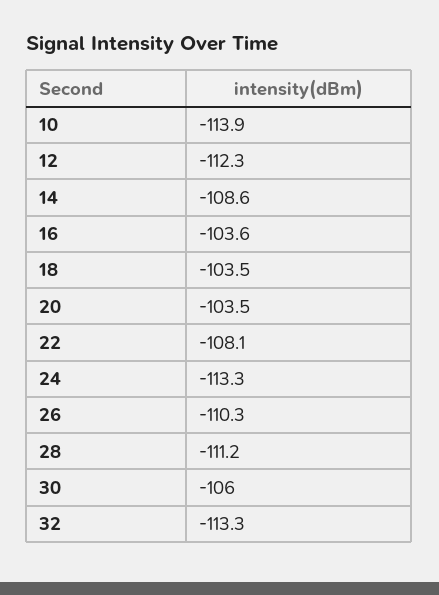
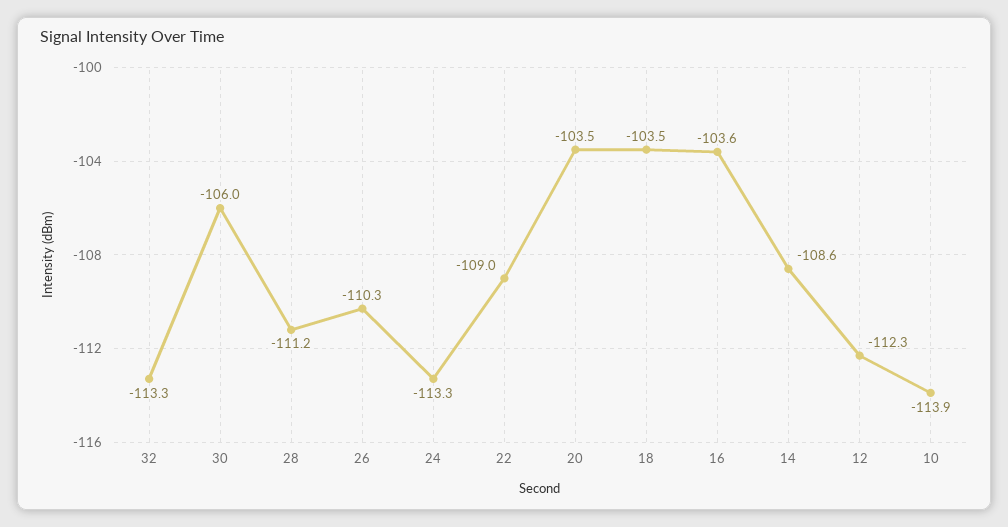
  {
    "10": -113.9,
    "12": -112.3,
    "14": -108.6,
    "16": -103.6,
    "18": -103.5,
    "20": -103.5,
-   "22": -108.1,
+   "22": -109,
    "24": -113.3,
    "26": -110.3,
    "28": -111.2,
    "30": -106,
    "32": -113.3
  }

